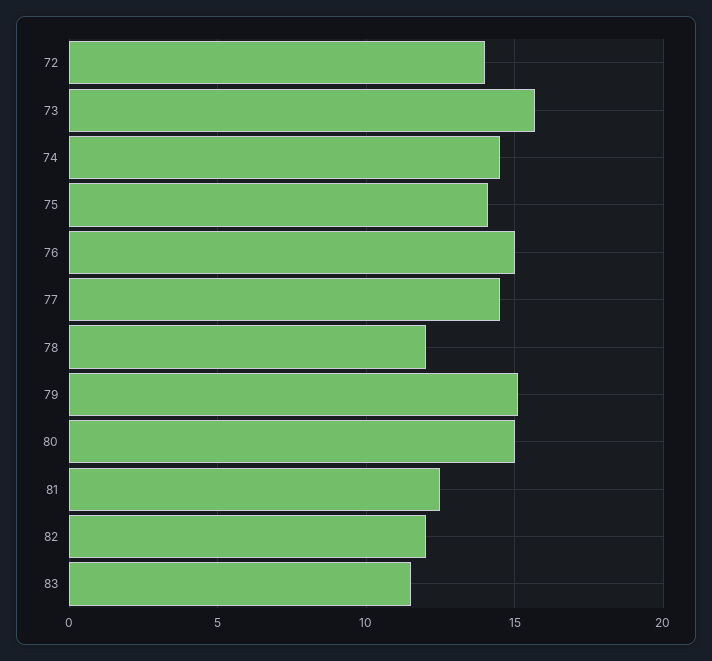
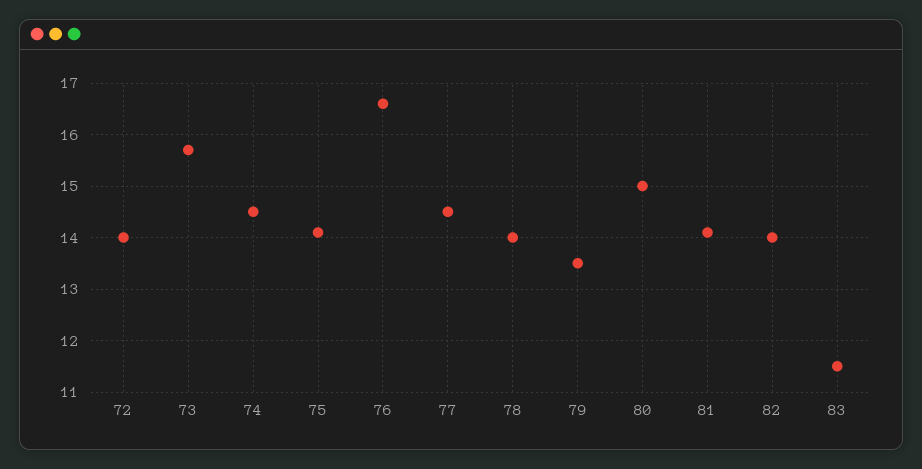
  {
    "72": 14,
    "73": 15.5,
    "74": 14.5,
    "75": 14,
-   "76": 15,
+   "76": 16.5,
    "77": 14.5,
-   "78": 12,
+   "78": 14,
-   "79": 15,
+   "79": 13.5,
    "80": 15,
-   "81": 12.5,
+   "81": 14,
-   "82": 12,
+   "82": 14,
    "83": 11.5
  }

